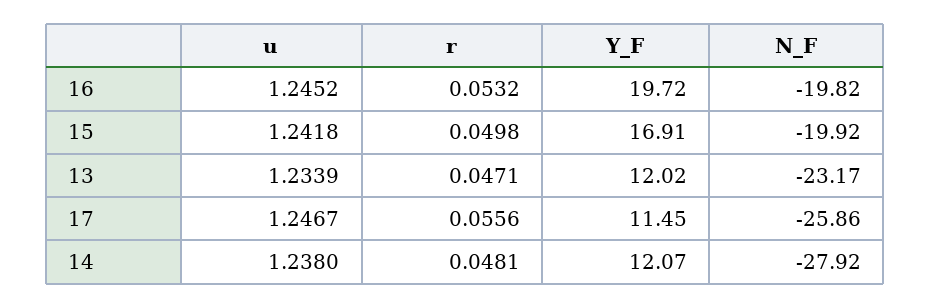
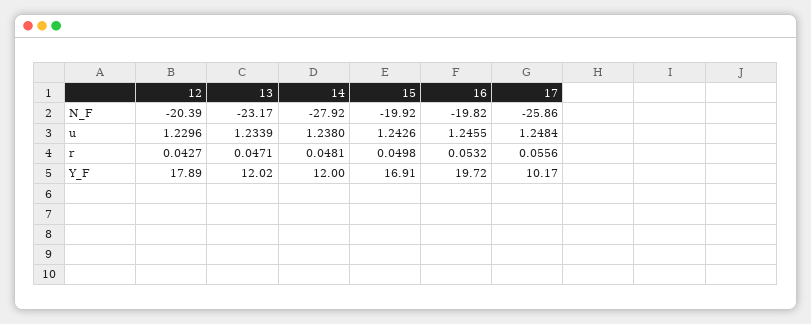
  {
    "u": {
-     "16": 1.2452,
+     "16": 1.2455,
-     "15": 1.2418,
+     "15": 1.2426,
      "13": 1.2339,
-     "17": 1.2467,
+     "17": 1.2484,
-     "14": 1.238
+     "14": 1.238,
+     "12": 1.2296
    },
    "r": {
      "16": 0.0532,
      "15": 0.0498,
      "13": 0.0471,
      "17": 0.0556,
-     "14": 0.0481
+     "14": 0.0481,
+     "12": 0.0427
    },
    "Y_F": {
      "16": 19.72,
      "15": 16.91,
      "13": 12.02,
-     "17": 11.45,
+     "17": 10.17,
-     "14": 12.07
+     "14": 12,
+     "12": 17.89
    },
    "N_F": {
      "16": -19.82,
      "15": -19.92,
      "13": -23.17,
      "17": -25.86,
-     "14": -27.92
+     "14": -27.92,
+     "12": -20.39
    }
  }

